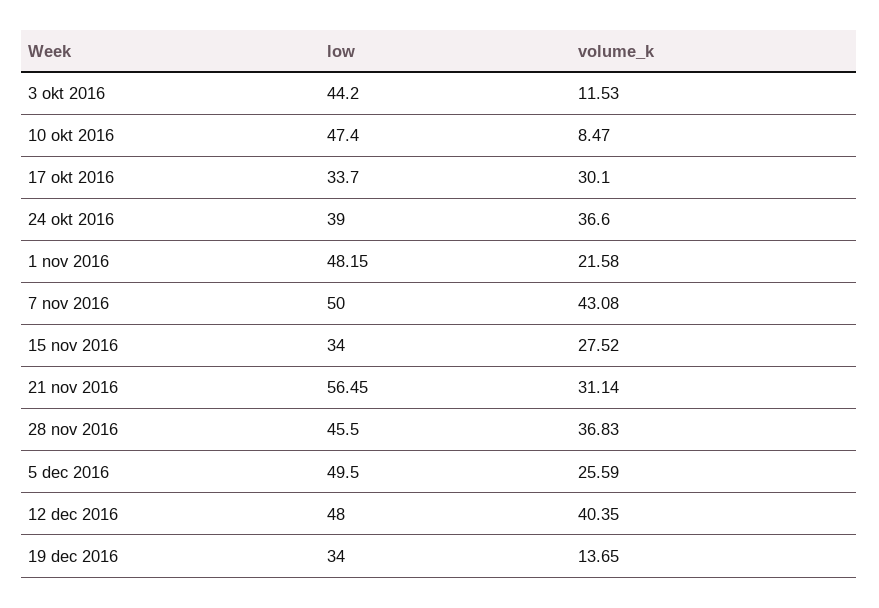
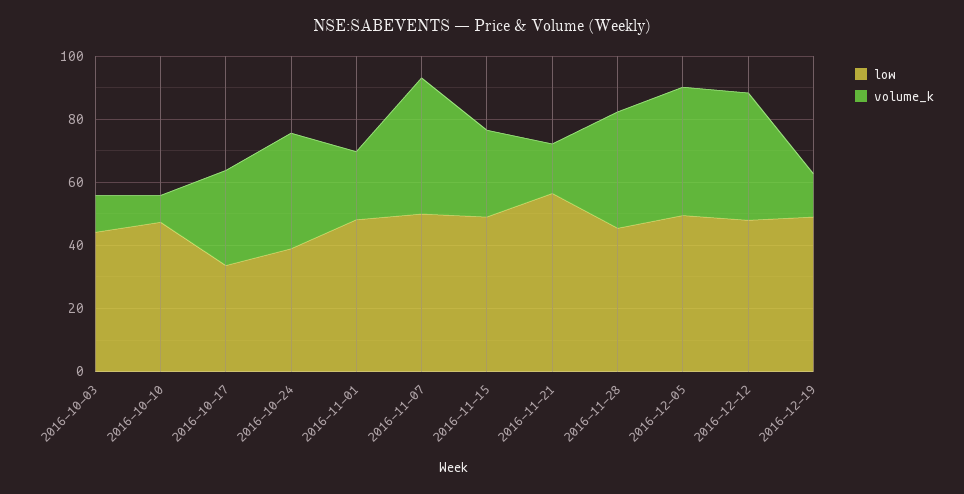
  {
    "low": {
      "3 okt 2016": 44.2,
      "10 okt 2016": 47.4,
      "17 okt 2016": 33.7,
      "24 okt 2016": 39,
      "1 nov 2016": 48.15,
      "7 nov 2016": 50,
-     "15 nov 2016": 34,
+     "15 nov 2016": 50,
      "21 nov 2016": 56.45,
      "28 nov 2016": 45.5,
      "5 dec 2016": 49.5,
      "12 dec 2016": 48,
-     "19 dec 2016": 34
+     "19 dec 2016": 50
    },
    "volume_k": {
      "3 okt 2016": 11.53,
      "10 okt 2016": 8.47,
      "17 okt 2016": 30.1,
      "24 okt 2016": 36.6,
      "1 nov 2016": 21.58,
      "7 nov 2016": 43.08,
      "15 nov 2016": 27.52,
-     "21 nov 2016": 31.14,
+     "21 nov 2016": 15,
      "28 nov 2016": 36.83,
-     "5 dec 2016": 25.59,
+     "5 dec 2016": 40,
      "12 dec 2016": 40.35,
      "19 dec 2016": 13.65
    }
  }

